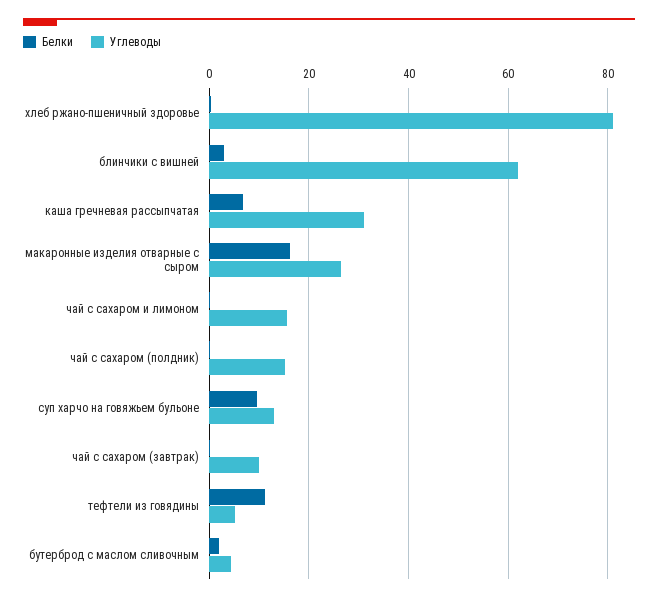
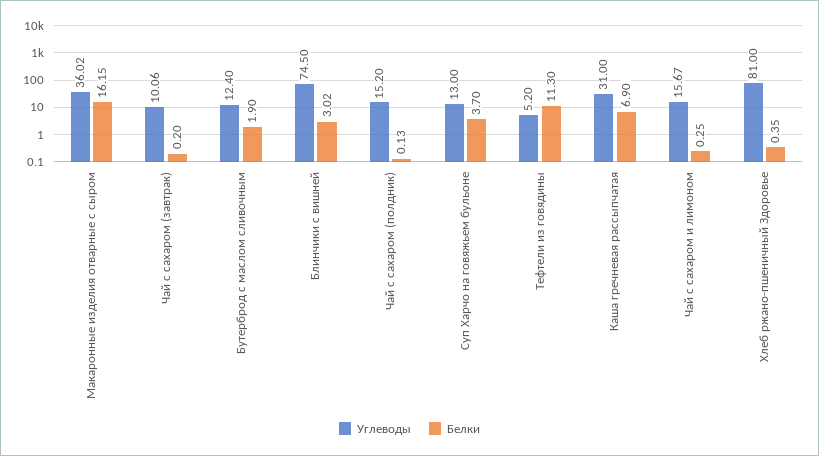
  {
    "Белки": {
      "хлеб ржано-пшеничный здоровье": 0.35,
      "блинчики с вишней": 3.02,
      "каша гречневая рассыпчатая": 6.9,
      "макаронные изделия отварные с сыром": 16.15,
      "чай с сахаром и лимоном": 0.25,
      "чай с сахаром (полдник)": 0.13,
-     "суп харчо на говяжьем бульоне": 10,
+     "суп харчо на говяжьем бульоне": 3.7,
      "чай с сахаром (завтрак)": 0.2,
      "тефтели из говядины": 11.3,
      "бутерброд с маслом сливочным": 1.9
    },
    "Углеводы": {
      "хлеб ржано-пшеничный здоровье": 81,
-     "блинчики с вишней": 62,
+     "блинчики с вишней": 74.5,
      "каша гречневая рассыпчатая": 31,
-     "макаронные изделия отварные с сыром": 26,
+     "макаронные изделия отварные с сыром": 36.02,
      "чай с сахаром и лимоном": 15.67,
      "чай с сахаром (полдник)": 15.2,
      "суп харчо на говяжьем бульоне": 13,
      "чай с сахаром (завтрак)": 10.06,
      "тефтели из говядины": 5.2,
-     "бутерброд с маслом сливочным": 4
+     "бутерброд с маслом сливочным": 12.4
    }
  }

